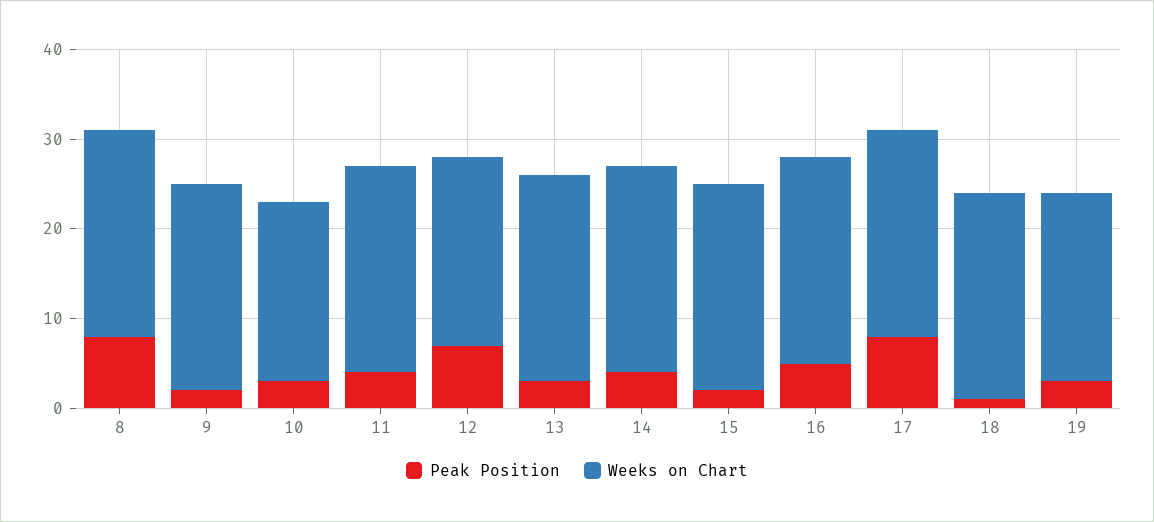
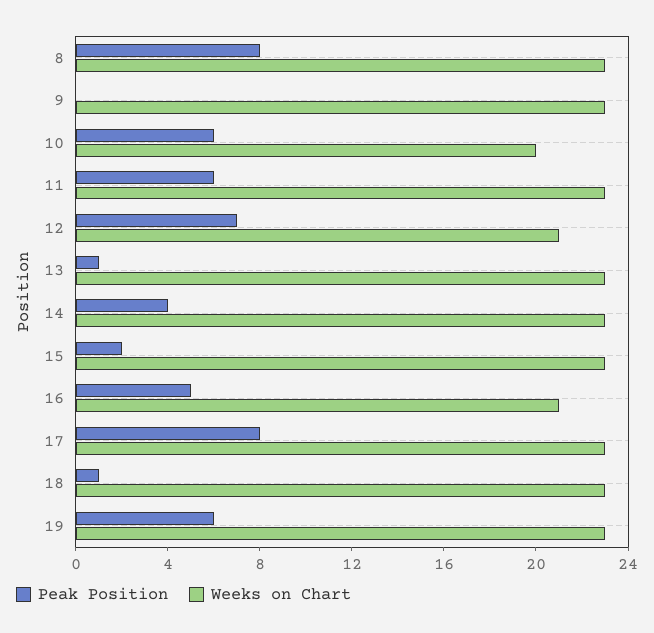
  {
    "Peak Position": {
      "8": 8,
-     "9": 2,
+     "9": 0,
-     "10": 3,
+     "10": 6,
-     "11": 4,
+     "11": 6,
      "12": 7,
-     "13": 3,
+     "13": 1,
      "14": 4,
      "15": 2,
      "16": 5,
      "17": 8,
      "18": 1,
-     "19": 3
+     "19": 6
    },
    "Weeks on Chart": {
      "8": 23,
      "9": 23,
      "10": 20,
      "11": 23,
      "12": 21,
      "13": 23,
      "14": 23,
      "15": 23,
-     "16": 23,
+     "16": 21,
      "17": 23,
      "18": 23,
-     "19": 21
+     "19": 23
    }
  }

